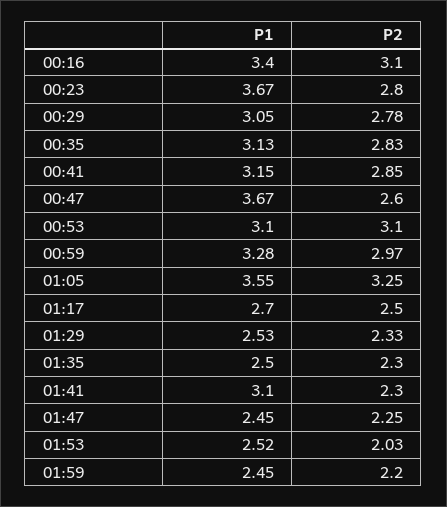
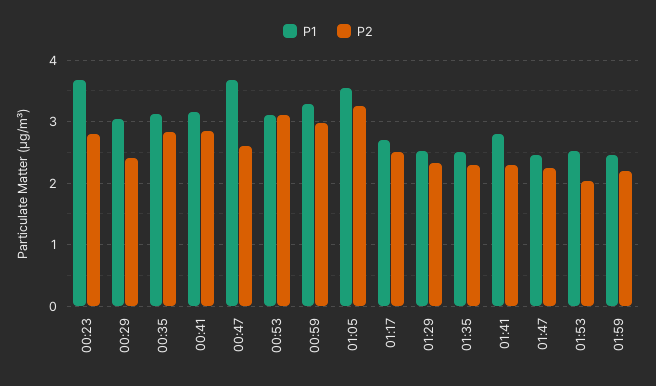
  {
    "P1": {
-     "00:16": 3.4,
      "00:23": 3.67,
      "00:29": 3.05,
      "00:35": 3.13,
      "00:41": 3.15,
      "00:47": 3.67,
      "00:53": 3.1,
      "00:59": 3.28,
      "01:05": 3.55,
      "01:17": 2.7,
      "01:29": 2.53,
      "01:35": 2.5,
-     "01:41": 3.1,
+     "01:41": 2.8,
      "01:47": 2.45,
      "01:53": 2.52,
      "01:59": 2.45
    },
    "P2": {
-     "00:16": 3.1,
      "00:23": 2.8,
-     "00:29": 2.78,
+     "00:29": 2.4,
      "00:35": 2.83,
      "00:41": 2.85,
      "00:47": 2.6,
      "00:53": 3.1,
      "00:59": 2.97,
      "01:05": 3.25,
      "01:17": 2.5,
      "01:29": 2.33,
      "01:35": 2.3,
      "01:41": 2.3,
      "01:47": 2.25,
      "01:53": 2.03,
      "01:59": 2.2
    }
  }

